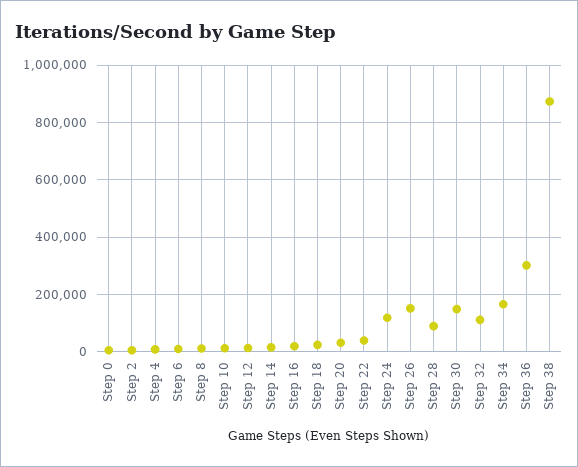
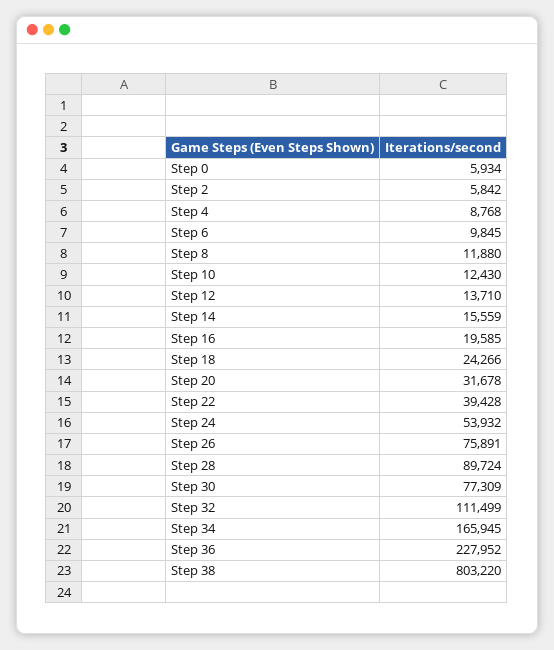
  {
    "Step 0": 5934,
    "Step 2": 5842,
    "Step 4": 8768,
    "Step 6": 9845,
    "Step 8": 11880,
    "Step 10": 12430,
    "Step 12": 13710,
    "Step 14": 15559,
    "Step 16": 19585,
    "Step 18": 24266,
    "Step 20": 31678,
    "Step 22": 39428,
-   "Step 24": 125000,
+   "Step 24": 53932,
-   "Step 26": 150000,
+   "Step 26": 75891,
    "Step 28": 89724,
-   "Step 30": 150000,
+   "Step 30": 77309,
    "Step 32": 111499,
    "Step 34": 165945,
-   "Step 36": 300000,
+   "Step 36": 227952,
-   "Step 38": 875000
+   "Step 38": 803220
  }

